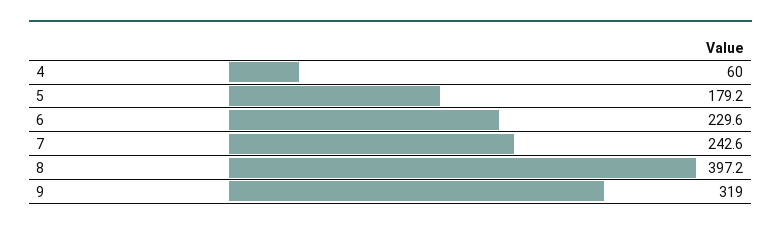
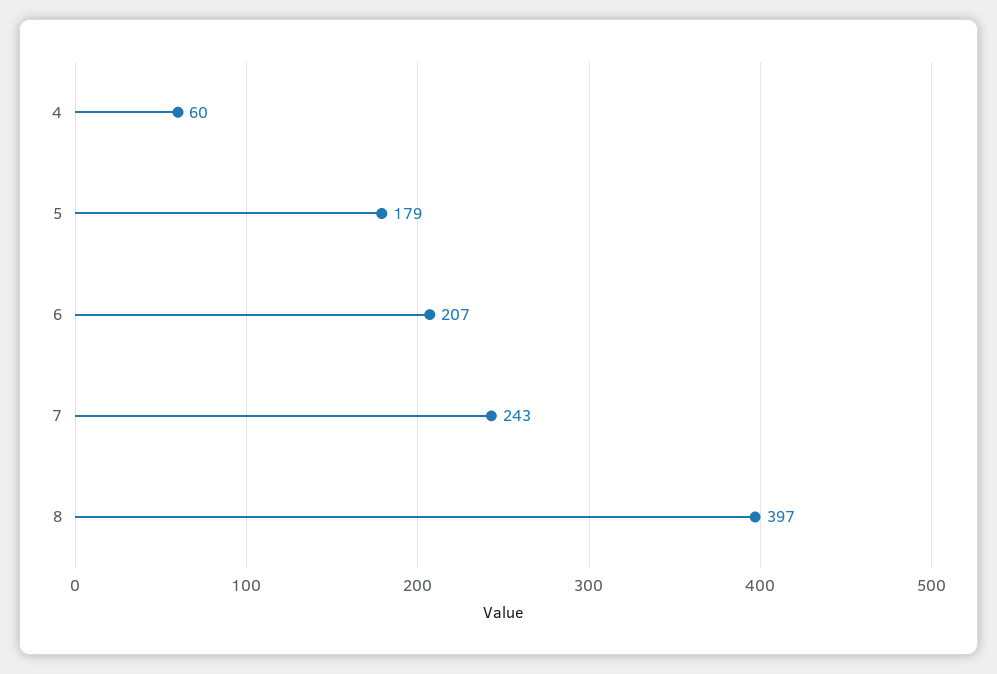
  {
    "4": 60,
    "5": 179.2,
-   "6": 229.6,
+   "6": 207,
    "7": 242.6,
-   "8": 397.2,
+   "8": 397.2
-   "9": 319
  }

